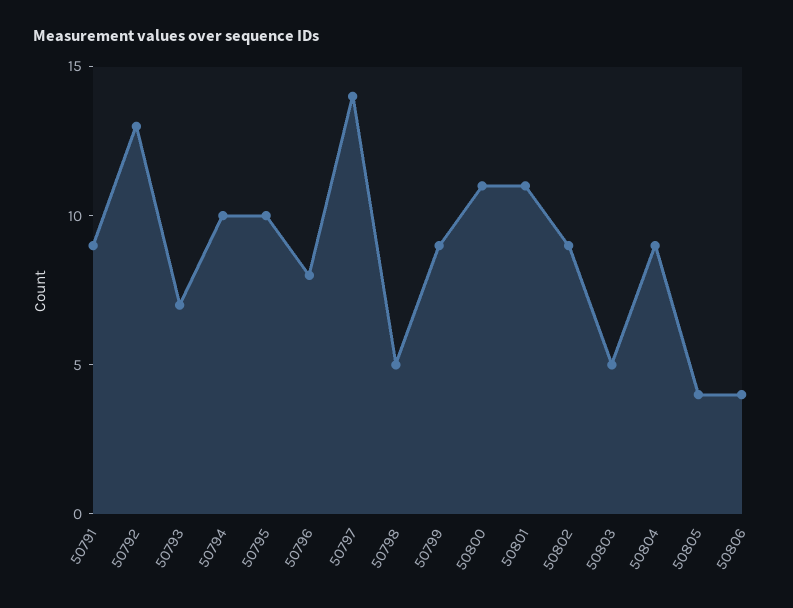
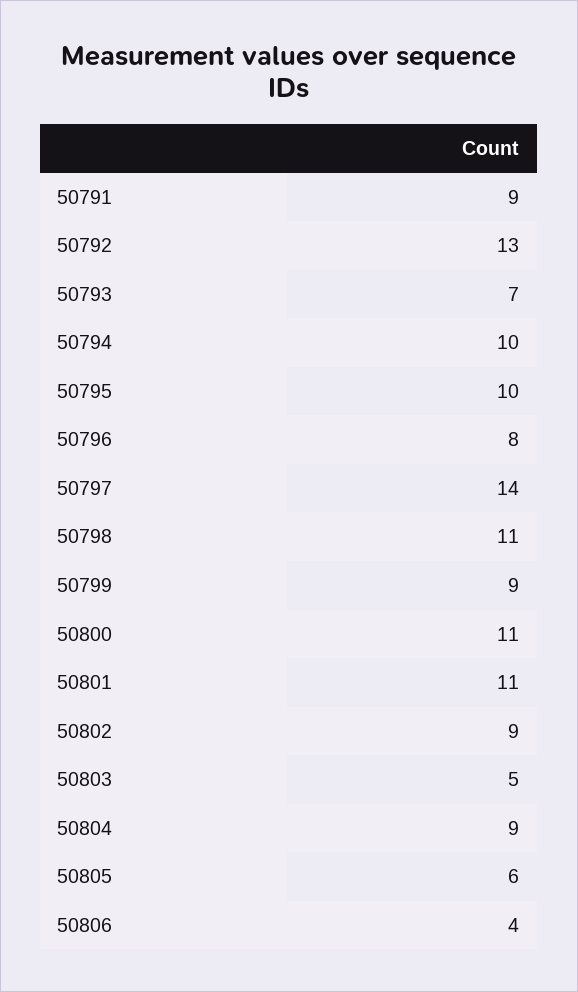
  {
    "50791": 9,
    "50792": 13,
    "50793": 7,
    "50794": 10,
    "50795": 10,
    "50796": 8,
    "50797": 14,
-   "50798": 5,
+   "50798": 11,
    "50799": 9,
    "50800": 11,
    "50801": 11,
    "50802": 9,
    "50803": 5,
    "50804": 9,
-   "50805": 4,
+   "50805": 6,
    "50806": 4
  }

